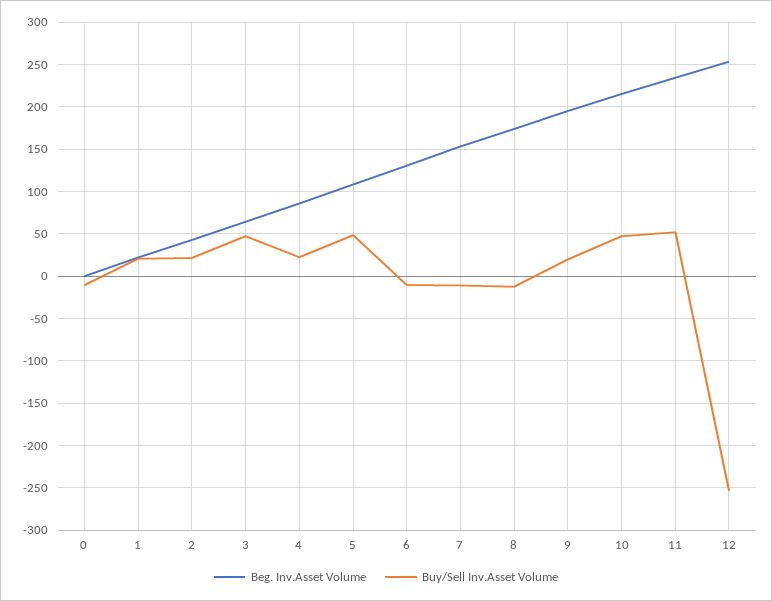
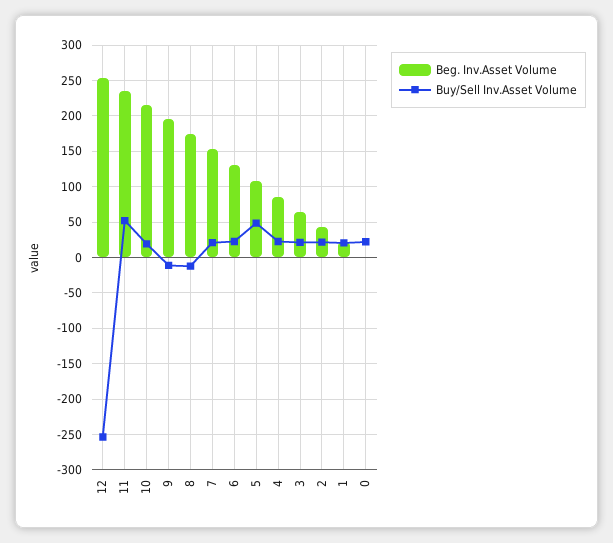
  {
    "Beg. Inv.Asset Volume": {
      "0": 0,
      "1": 20,
      "2": 40,
      "3": 60,
      "4": 90,
      "5": 110,
      "6": 130,
      "7": 150,
      "8": 170,
      "9": 200,
      "10": 220,
      "11": 230,
      "12": 250
    },
    "Buy/Sell Inv.Asset Volume": {
-     "0": -10,
+     "0": 20,
      "1": 20,
      "2": 20,
-     "3": 50,
+     "3": 20,
      "4": 20,
      "5": 50,
-     "6": -10,
+     "6": 20,
-     "7": -10,
+     "7": 20,
      "8": -10,
-     "9": 20,
+     "9": -10,
-     "10": 50,
+     "10": 20,
      "11": 50,
      "12": -250
    }
  }

